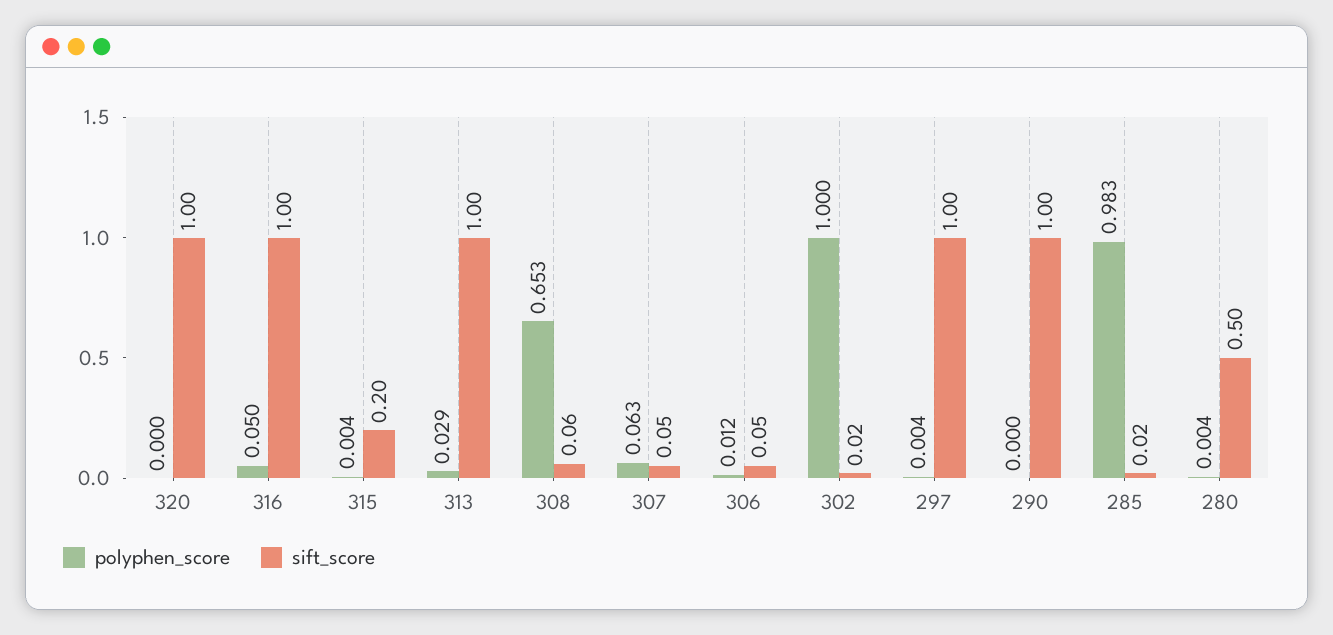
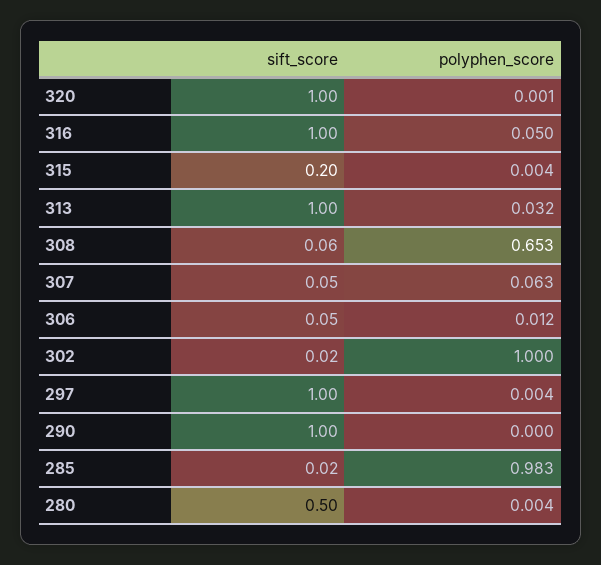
  {
    "polyphen_score": {
-     "320": 0,
+     "320": 0.001,
      "316": 0.05,
      "315": 0.004,
-     "313": 0.029,
+     "313": 0.032,
      "308": 0.653,
      "307": 0.063,
      "306": 0.012,
      "302": 1,
      "297": 0.004,
      "290": 0,
      "285": 0.983,
      "280": 0.004
    },
    "sift_score": {
      "320": 1,
      "316": 1,
      "315": 0.2,
      "313": 1,
      "308": 0.06,
      "307": 0.05,
      "306": 0.05,
      "302": 0.02,
      "297": 1,
      "290": 1,
      "285": 0.02,
      "280": 0.5
    }
  }

